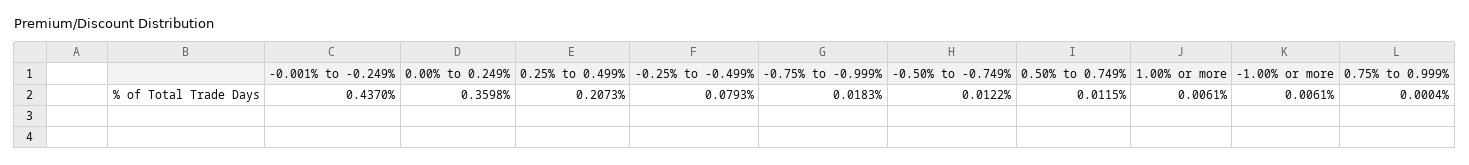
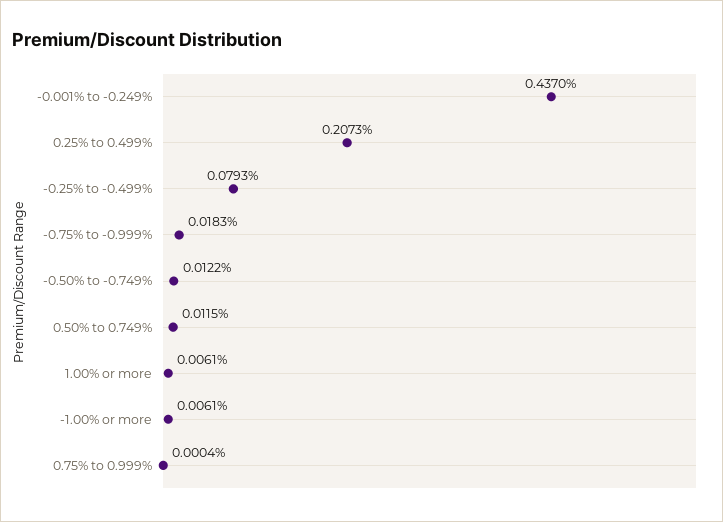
  {
    "-0.001% to -0.249%": 0.437,
-   "0.00% to 0.249%": 0.3598,
    "0.25% to 0.499%": 0.2073,
    "-0.25% to -0.499%": 0.0793,
    "-0.75% to -0.999%": 0.0183,
    "-0.50% to -0.749%": 0.0122,
    "0.50% to 0.749%": 0.0115,
    "1.00% or more": 0.0061,
    "-1.00% or more": 0.0061,
    "0.75% to 0.999%": 0.0004
  }

